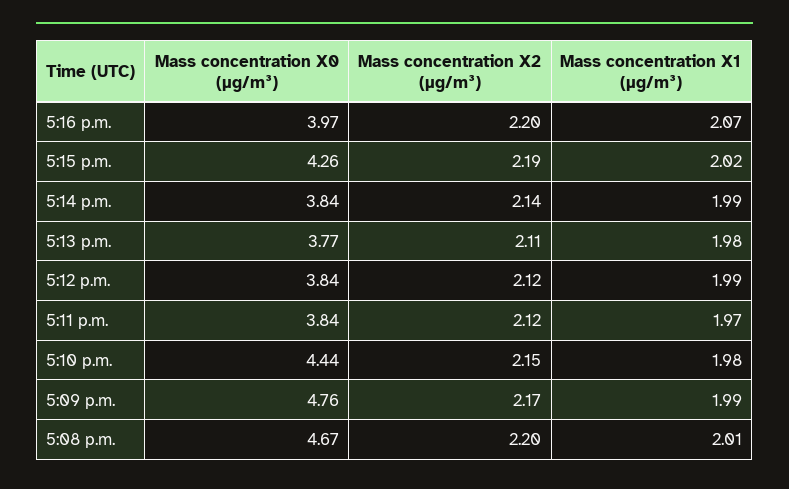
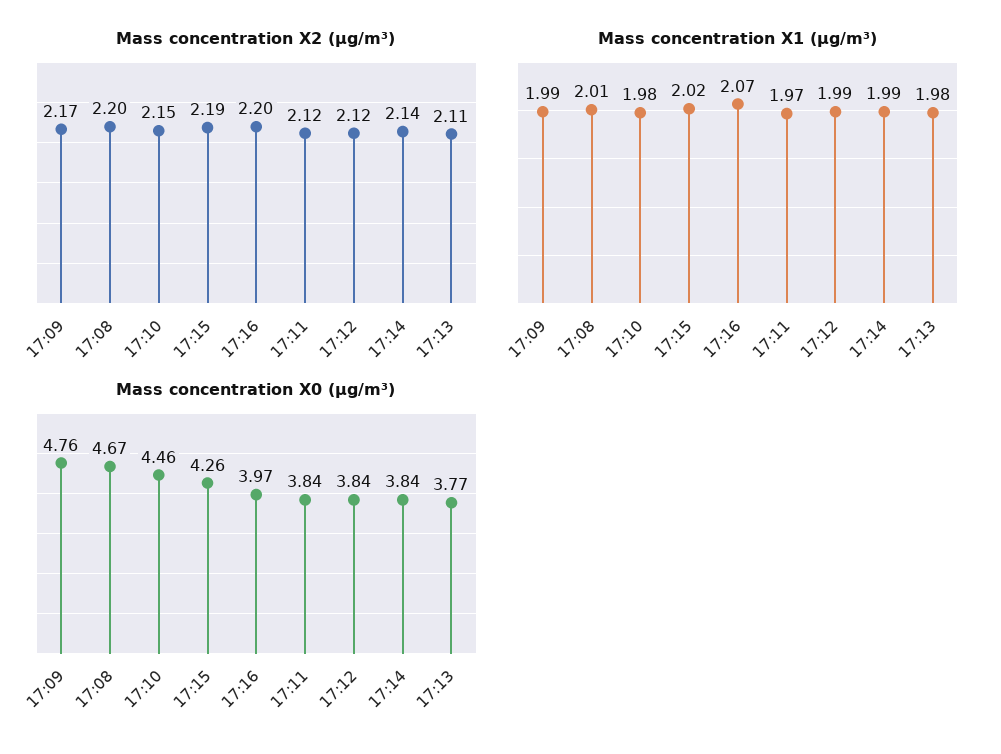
  {
    "Mass concentration X0 (μg/m³)": {
      "5:16 p.m.": 3.97,
      "5:15 p.m.": 4.26,
      "5:14 p.m.": 3.84,
      "5:13 p.m.": 3.77,
      "5:12 p.m.": 3.84,
      "5:11 p.m.": 3.84,
-     "5:10 p.m.": 4.44,
+     "5:10 p.m.": 4.46,
      "5:09 p.m.": 4.76,
      "5:08 p.m.": 4.67
    },
    "Mass concentration X2 (μg/m³)": {
      "5:16 p.m.": 2.2,
      "5:15 p.m.": 2.19,
      "5:14 p.m.": 2.14,
      "5:13 p.m.": 2.11,
      "5:12 p.m.": 2.12,
      "5:11 p.m.": 2.12,
      "5:10 p.m.": 2.15,
      "5:09 p.m.": 2.17,
      "5:08 p.m.": 2.2
    },
    "Mass concentration X1 (μg/m³)": {
      "5:16 p.m.": 2.07,
      "5:15 p.m.": 2.02,
      "5:14 p.m.": 1.99,
      "5:13 p.m.": 1.98,
      "5:12 p.m.": 1.99,
      "5:11 p.m.": 1.97,
      "5:10 p.m.": 1.98,
      "5:09 p.m.": 1.99,
      "5:08 p.m.": 2.01
    }
  }

